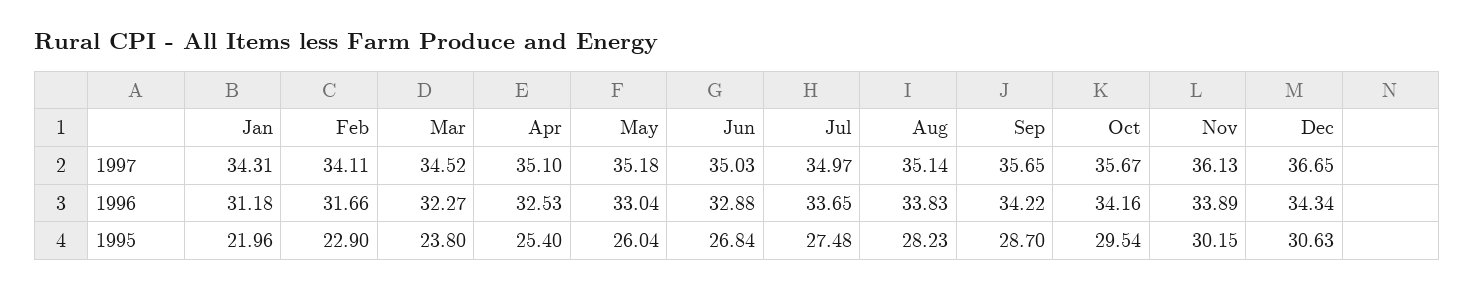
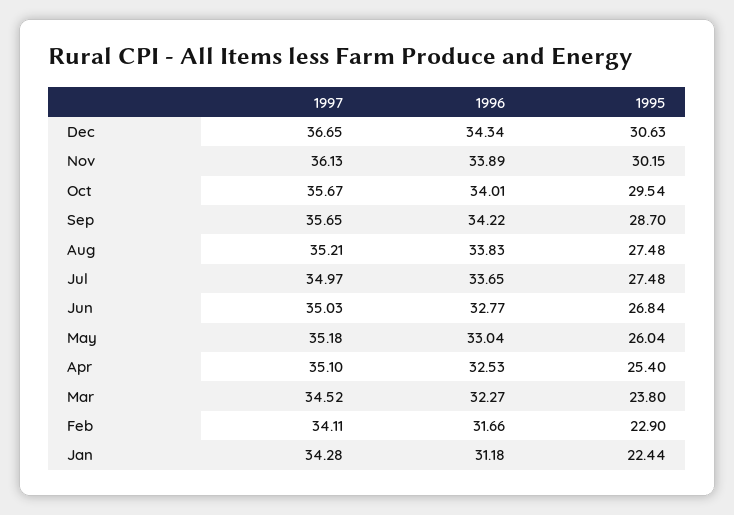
  {
    "Jan": {
-     "1997": 34.31,
+     "1997": 34.28,
      "1996": 31.18,
-     "1995": 21.96
+     "1995": 22.44
    },
    "Feb": {
      "1997": 34.11,
      "1996": 31.66,
      "1995": 22.9
    },
    "Mar": {
      "1997": 34.52,
      "1996": 32.27,
      "1995": 23.8
    },
    "Apr": {
      "1997": 35.1,
      "1996": 32.53,
      "1995": 25.4
    },
    "May": {
      "1997": 35.18,
      "1996": 33.04,
      "1995": 26.04
    },
    "Jun": {
      "1997": 35.03,
-     "1996": 32.88,
+     "1996": 32.77,
      "1995": 26.84
    },
    "Jul": {
      "1997": 34.97,
      "1996": 33.65,
      "1995": 27.48
    },
    "Aug": {
-     "1997": 35.14,
+     "1997": 35.21,
      "1996": 33.83,
-     "1995": 28.23
+     "1995": 27.48
    },
    "Sep": {
      "1997": 35.65,
      "1996": 34.22,
      "1995": 28.7
    },
    "Oct": {
      "1997": 35.67,
-     "1996": 34.16,
+     "1996": 34.01,
      "1995": 29.54
    },
    "Nov": {
      "1997": 36.13,
      "1996": 33.89,
      "1995": 30.15
    },
    "Dec": {
      "1997": 36.65,
      "1996": 34.34,
      "1995": 30.63
    }
  }

